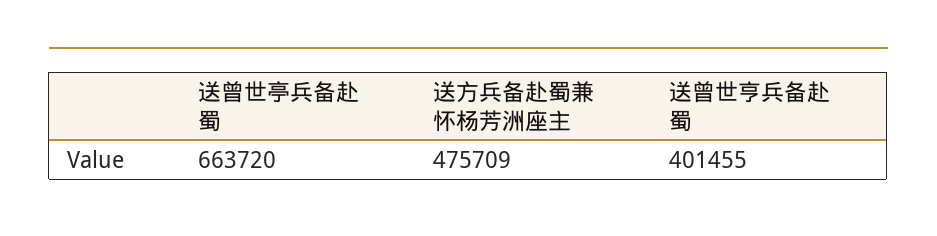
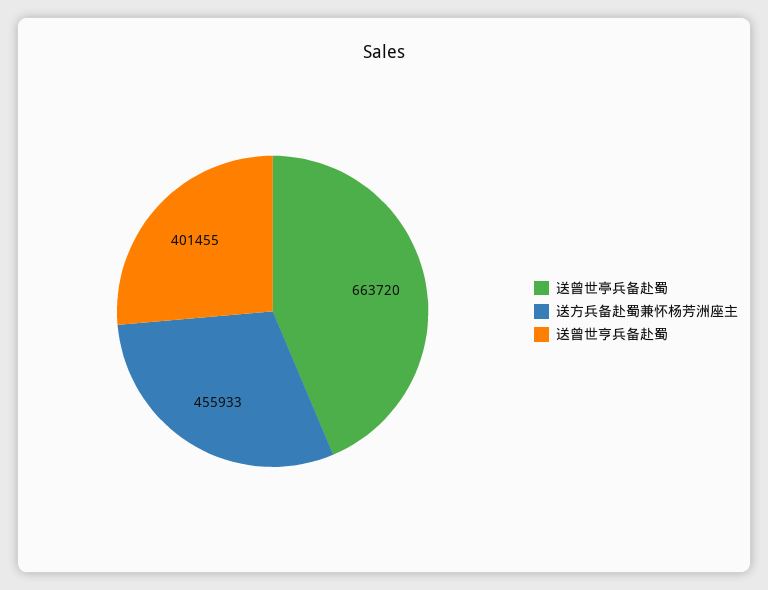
  {
    "送曾世亭兵备赴蜀": 663720,
-   "送方兵备赴蜀兼怀杨芳洲座主": 475709,
+   "送方兵备赴蜀兼怀杨芳洲座主": 455933,
    "送曾世亨兵备赴蜀": 401455
  }

